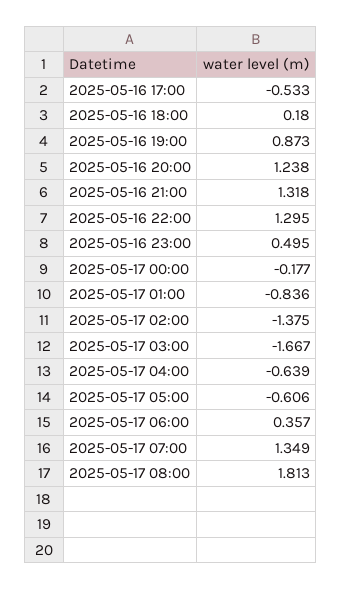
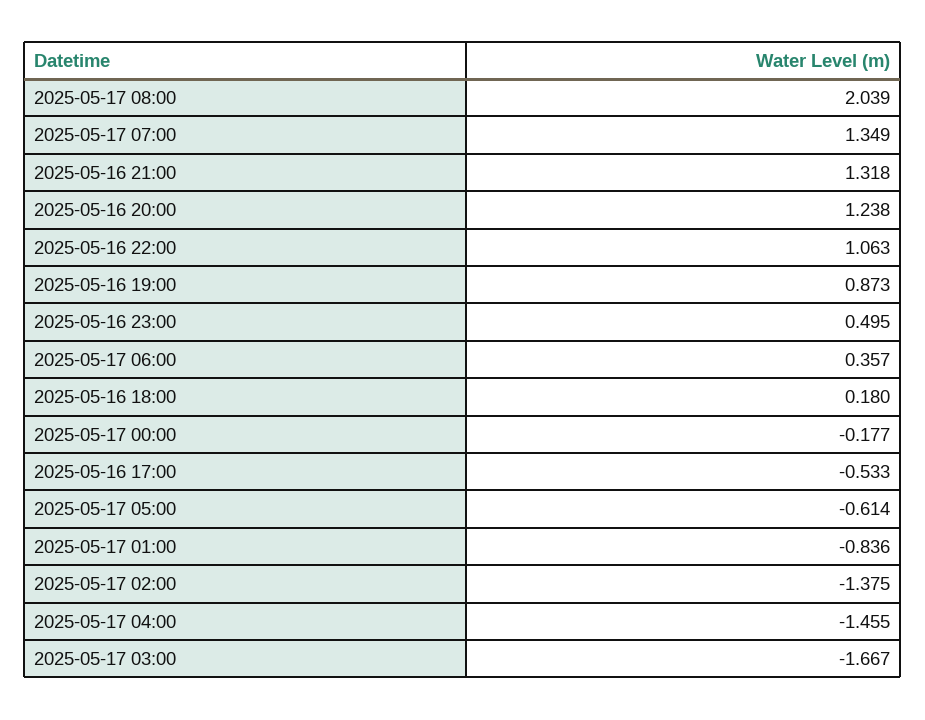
  {
    "2025-05-16 17:00": -0.533,
    "2025-05-16 18:00": 0.18,
    "2025-05-16 19:00": 0.873,
    "2025-05-16 20:00": 1.238,
    "2025-05-16 21:00": 1.318,
-   "2025-05-16 22:00": 1.295,
+   "2025-05-16 22:00": 1.063,
    "2025-05-16 23:00": 0.495,
    "2025-05-17 00:00": -0.177,
    "2025-05-17 01:00": -0.836,
    "2025-05-17 02:00": -1.375,
    "2025-05-17 03:00": -1.667,
-   "2025-05-17 04:00": -0.639,
+   "2025-05-17 04:00": -1.455,
-   "2025-05-17 05:00": -0.606,
+   "2025-05-17 05:00": -0.614,
    "2025-05-17 06:00": 0.357,
    "2025-05-17 07:00": 1.349,
-   "2025-05-17 08:00": 1.813
+   "2025-05-17 08:00": 2.039
  }

